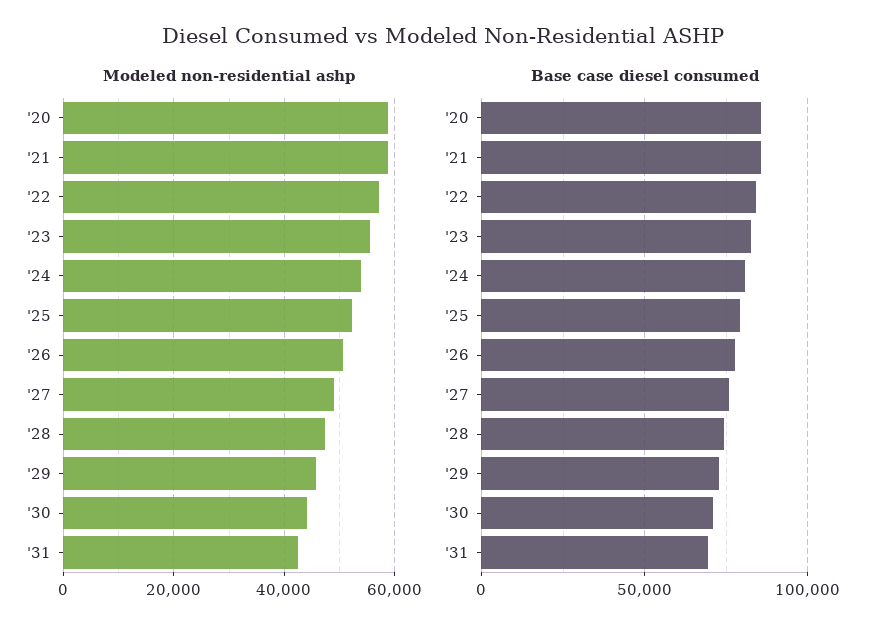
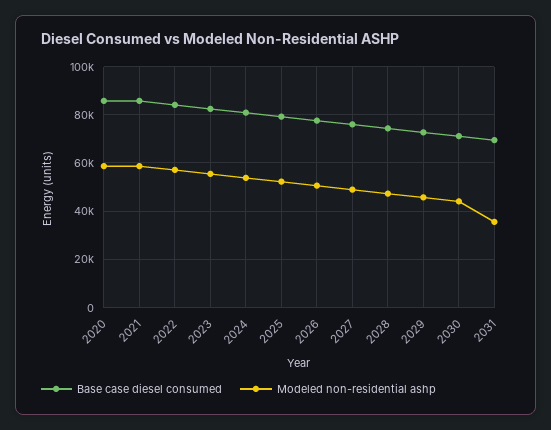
  {
    "Modeled non-residential ashp": {
      "'20": 58000,
      "'21": 58000,
      "'22": 58000,
      "'23": 56000,
      "'24": 54000,
      "'25": 52000,
      "'26": 50000,
      "'27": 48000,
      "'28": 48000,
      "'29": 46000,
      "'30": 44000,
-     "'31": 42000
+     "'31": 35000
    },
    "Base case diesel consumed": {
      "'20": 85000,
      "'21": 85000,
      "'22": 85000,
      "'23": 82500,
      "'24": 80000,
      "'25": 80000,
      "'26": 77500,
      "'27": 75000,
      "'28": 75000,
      "'29": 72500,
      "'30": 70000,
      "'31": 70000
    }
  }

